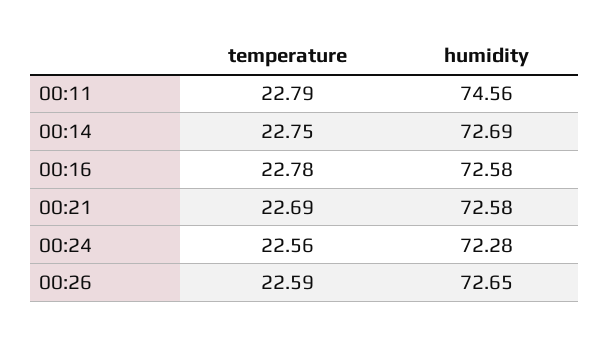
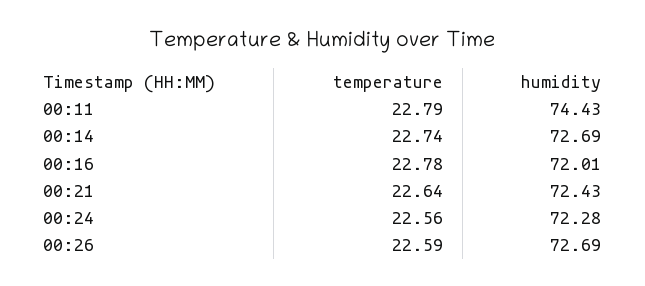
  {
    "temperature": {
      "00:11": 22.79,
-     "00:14": 22.75,
+     "00:14": 22.74,
      "00:16": 22.78,
-     "00:21": 22.69,
+     "00:21": 22.64,
      "00:24": 22.56,
      "00:26": 22.59
    },
    "humidity": {
-     "00:11": 74.56,
+     "00:11": 74.43,
      "00:14": 72.69,
-     "00:16": 72.58,
+     "00:16": 72.01,
-     "00:21": 72.58,
+     "00:21": 72.43,
      "00:24": 72.28,
-     "00:26": 72.65
+     "00:26": 72.69
    }
  }

